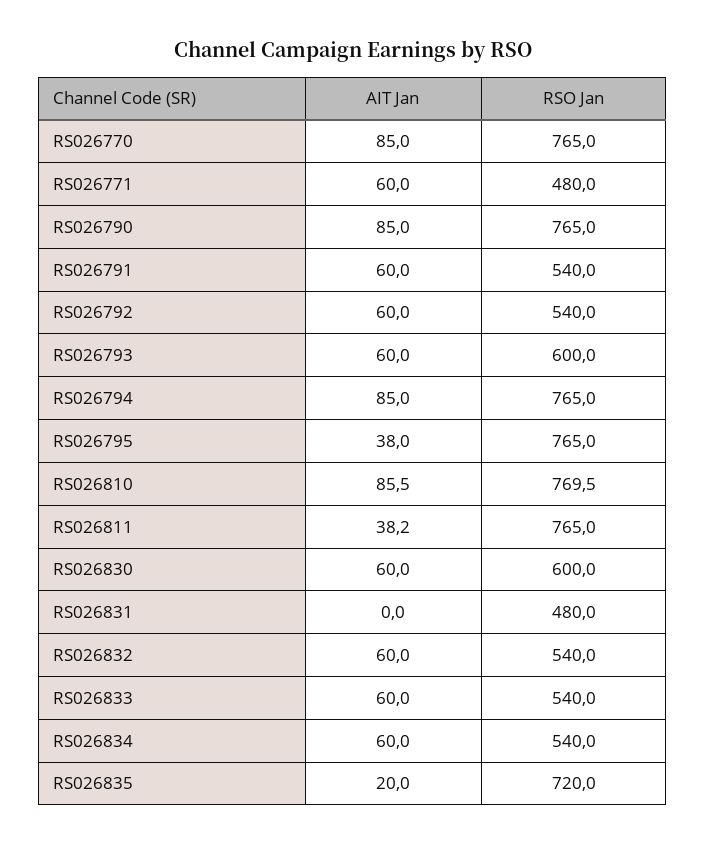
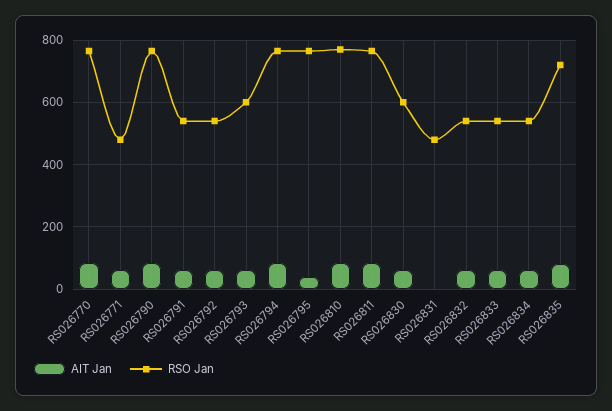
  {
    "AIT Jan": {
      "RS026770": 85,
      "RS026771": 60,
      "RS026790": 85,
      "RS026791": 60,
      "RS026792": 60,
      "RS026793": 60,
      "RS026794": 85,
      "RS026795": 38,
      "RS026810": 85.5,
-     "RS026811": 38.2,
+     "RS026811": 80,
      "RS026830": 60,
      "RS026831": 0,
      "RS026832": 60,
      "RS026833": 60,
      "RS026834": 60,
-     "RS026835": 20
+     "RS026835": 80
    },
    "RSO Jan": {
      "RS026770": 765,
      "RS026771": 480,
      "RS026790": 765,
      "RS026791": 540,
      "RS026792": 540,
      "RS026793": 600,
      "RS026794": 765,
      "RS026795": 765,
      "RS026810": 769.5,
      "RS026811": 765,
      "RS026830": 600,
      "RS026831": 480,
      "RS026832": 540,
      "RS026833": 540,
      "RS026834": 540,
      "RS026835": 720
    }
  }

